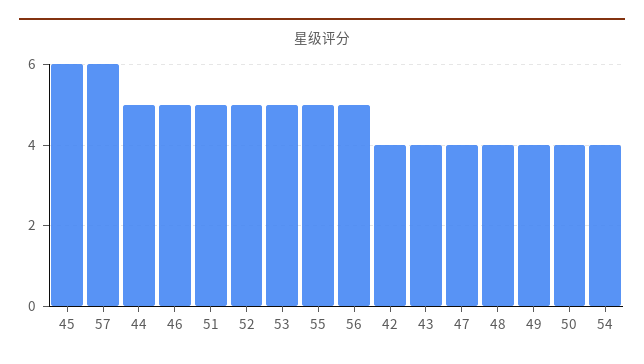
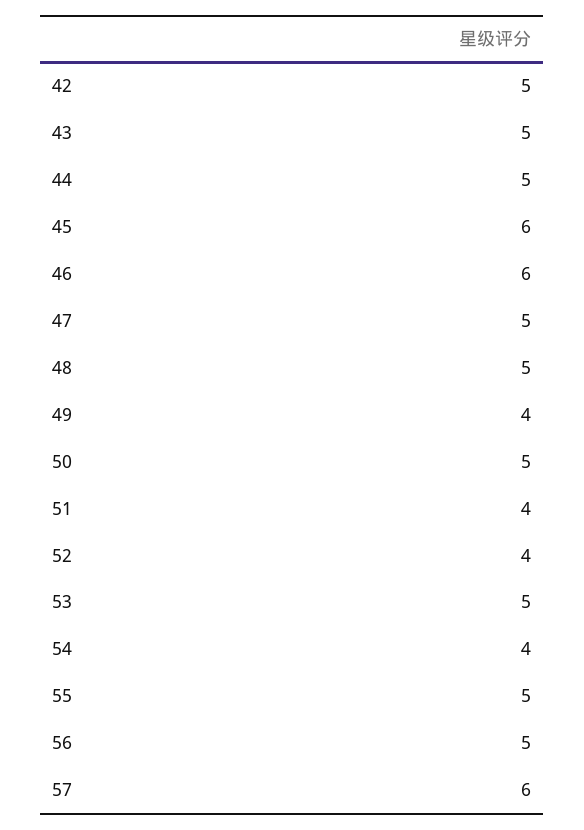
  {
    "45": 6,
    "57": 6,
    "44": 5,
-   "46": 5,
+   "46": 6,
-   "51": 5,
+   "51": 4,
-   "52": 5,
+   "52": 4,
    "53": 5,
    "55": 5,
    "56": 5,
-   "42": 4,
+   "42": 5,
-   "43": 4,
+   "43": 5,
-   "47": 4,
+   "47": 5,
-   "48": 4,
+   "48": 5,
    "49": 4,
-   "50": 4,
+   "50": 5,
    "54": 4
  }

